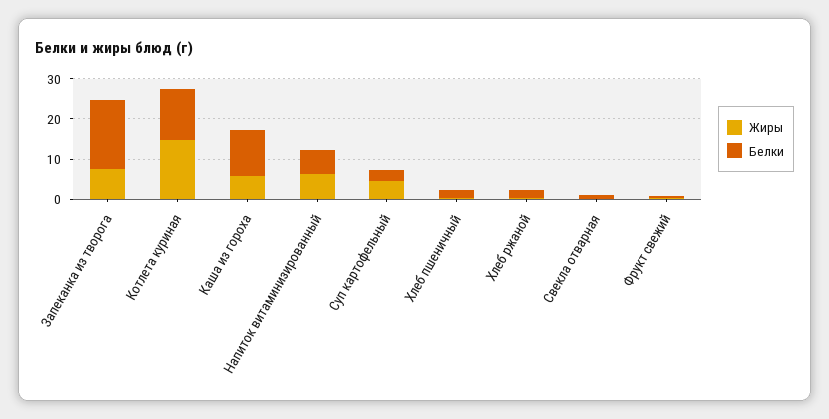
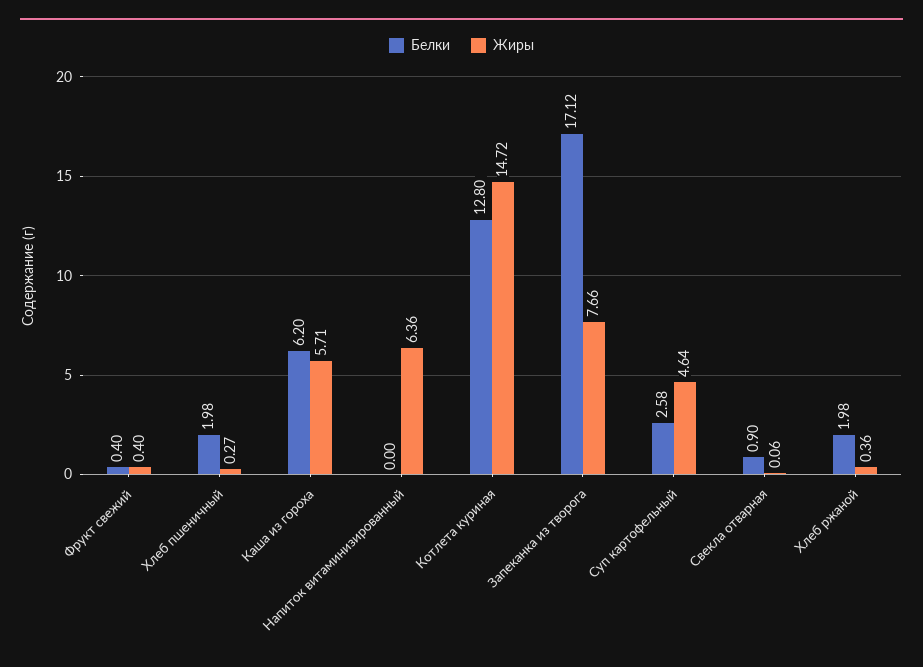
  {
    "Жиры": {
      "Запеканка из творога": 7.66,
      "Котлета куриная": 14.72,
      "Каша из гороха": 5.71,
      "Напиток витаминизированный": 6.36,
      "Суп картофельный": 4.64,
      "Хлеб пшеничный": 0.27,
      "Хлеб ржаной": 0.36,
      "Свекла отварная": 0.06,
      "Фрукт свежий": 0.4
    },
    "Белки": {
      "Запеканка из творога": 17.12,
      "Котлета куриная": 12.8,
-     "Каша из гороха": 12,
+     "Каша из гороха": 6.2,
-     "Напиток витаминизированный": 6,
+     "Напиток витаминизированный": 0,
      "Суп картофельный": 2.58,
      "Хлеб пшеничный": 1.98,
      "Хлеб ржаной": 1.98,
      "Свекла отварная": 0.9,
      "Фрукт свежий": 0.4
    }
  }

